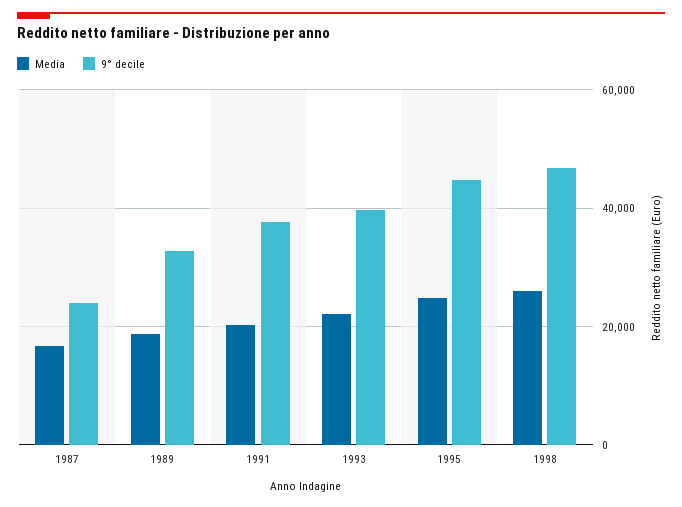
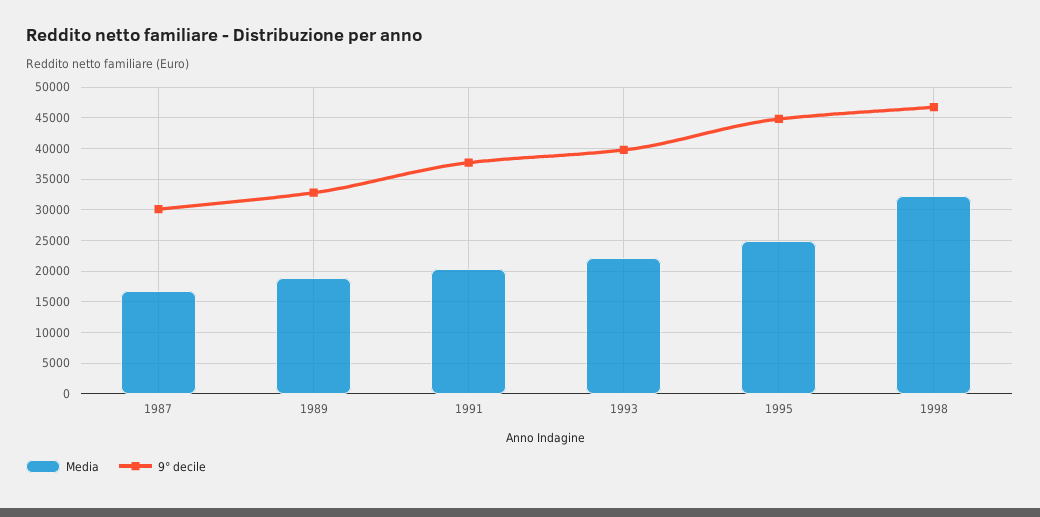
  {
    "Media": {
      "1987": 17000,
      "1989": 19000,
      "1991": 20000,
      "1993": 22000,
      "1995": 25000,
-     "1998": 26000
+     "1998": 32000
    },
    "9° decile": {
-     "1987": 24000,
+     "1987": 30000,
      "1989": 33000,
      "1991": 38000,
      "1993": 40000,
      "1995": 45000,
      "1998": 47000
    }
  }

